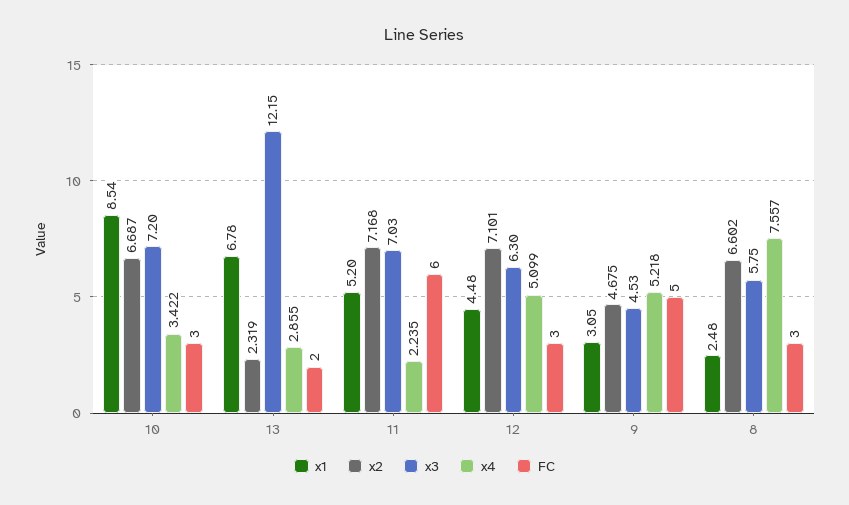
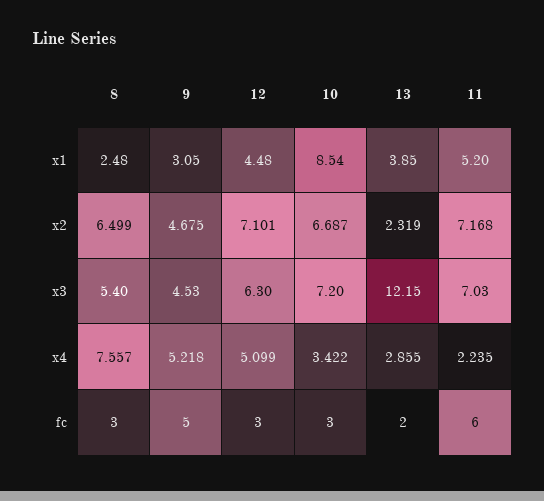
  {
    "x1": {
      "10": 8.54,
-     "13": 6.78,
+     "13": 3.85,
      "11": 5.2,
      "12": 4.48,
      "9": 3.05,
      "8": 2.48
    },
    "x2": {
      "10": 6.687,
      "13": 2.319,
      "11": 7.168,
      "12": 7.101,
      "9": 4.675,
-     "8": 6.602
+     "8": 6.499
    },
    "x3": {
      "10": 7.2,
      "13": 12.15,
      "11": 7.03,
      "12": 6.3,
      "9": 4.53,
-     "8": 5.75
+     "8": 5.4
    },
    "x4": {
      "10": 3.422,
      "13": 2.855,
      "11": 2.235,
      "12": 5.099,
      "9": 5.218,
      "8": 7.557
    },
    "FC": {
      "10": 3,
      "13": 2,
      "11": 6,
      "12": 3,
      "9": 5,
      "8": 3
    }
  }

